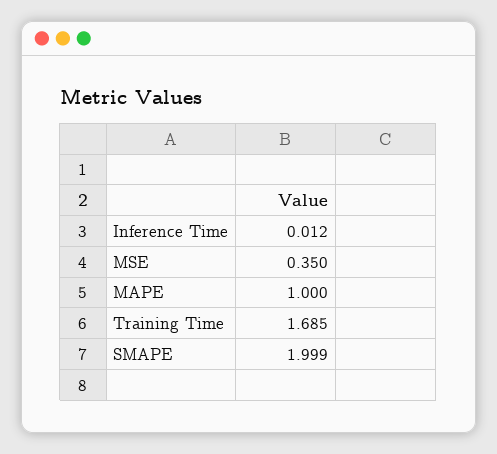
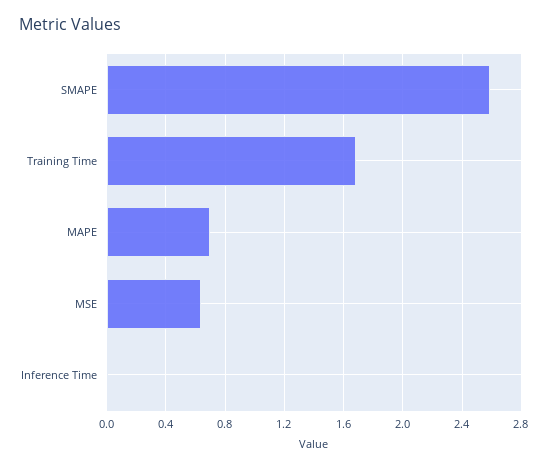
  {
    "Inference Time": 0.012,
-   "MSE": 0.35,
+   "MSE": 0.65,
-   "MAPE": 1,
+   "MAPE": 0.7,
    "Training Time": 1.685,
-   "SMAPE": 1.999
+   "SMAPE": 2.6
  }

